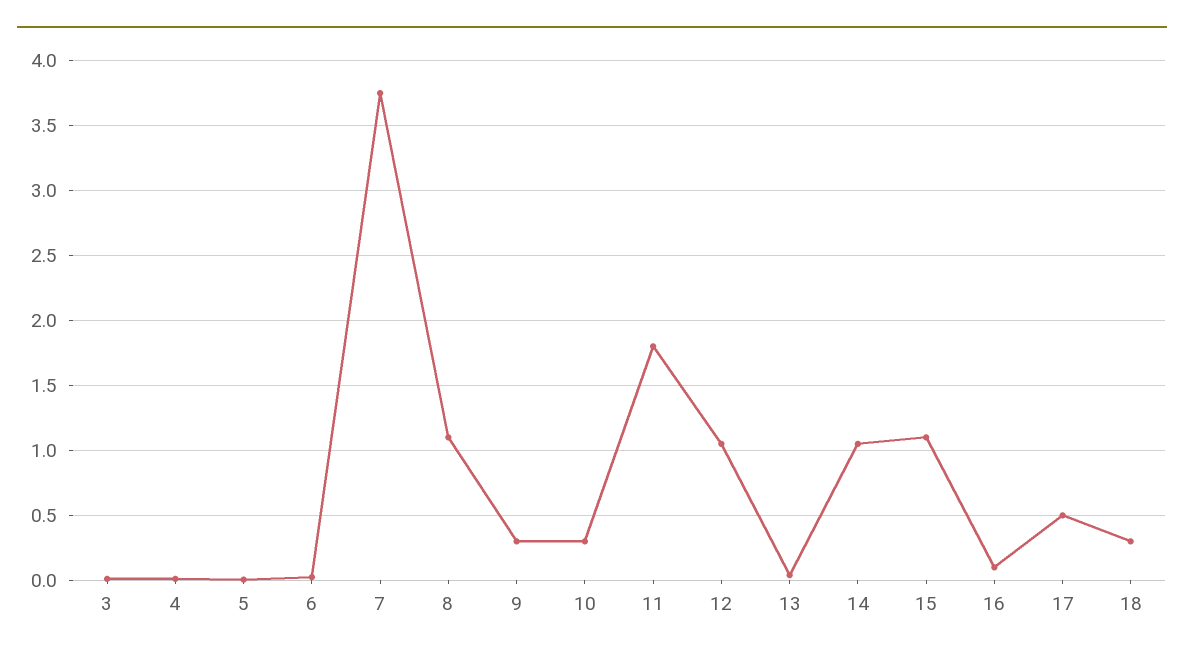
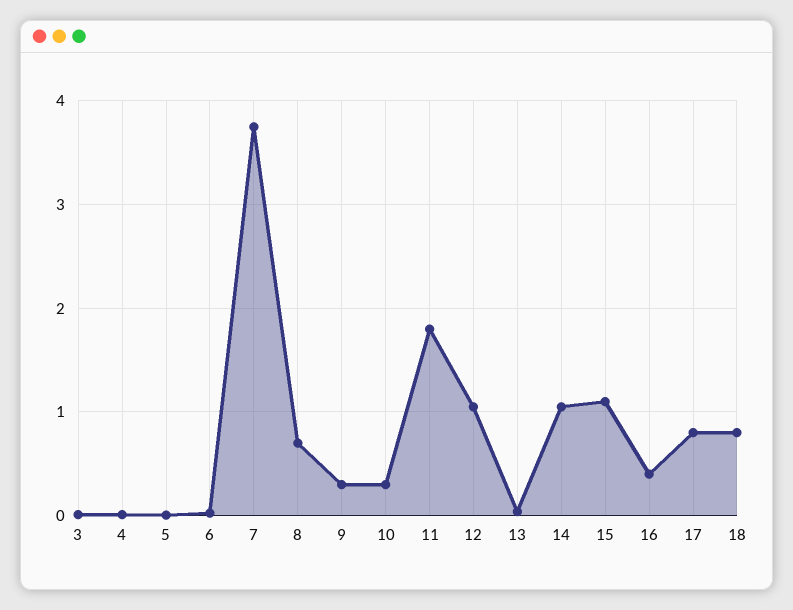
  {
    "3": 0,
    "4": 0,
    "5": 0,
    "6": 0,
    "7": 3.75,
-   "8": 1.1,
+   "8": 0.7,
    "9": 0.3,
    "10": 0.3,
    "11": 1.8,
    "12": 1.05,
    "13": 0.05,
    "14": 1.05,
    "15": 1.1,
-   "16": 0.1,
+   "16": 0.4,
-   "17": 0.5,
+   "17": 0.8,
-   "18": 0.3
+   "18": 0.8
  }

